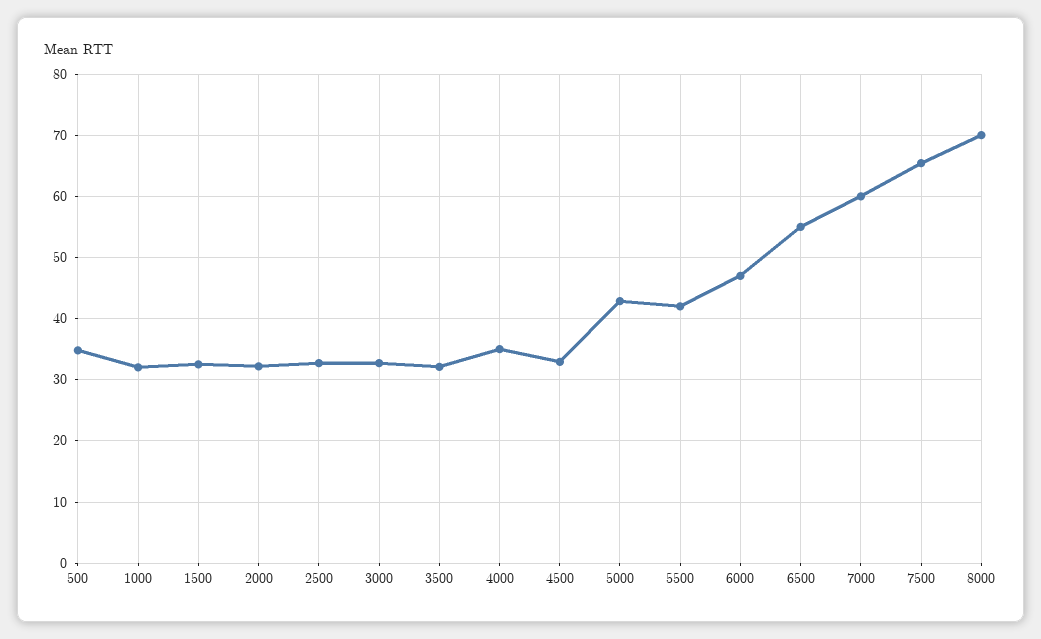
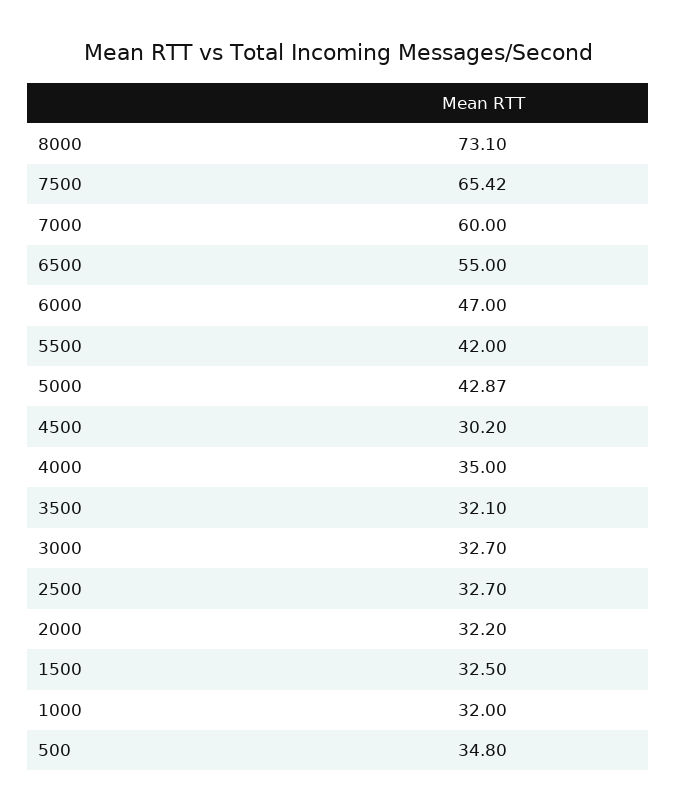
  {
    "500": 34.8,
    "1000": 32,
    "1500": 32.5,
    "2000": 32.2,
    "2500": 32.7,
    "3000": 32.7,
    "3500": 32.1,
    "4000": 35,
-   "4500": 33,
+   "4500": 30.2,
    "5000": 42.87,
    "5500": 42,
    "6000": 47,
    "6500": 55,
    "7000": 60,
    "7500": 65.42,
-   "8000": 70
+   "8000": 73.1
  }

